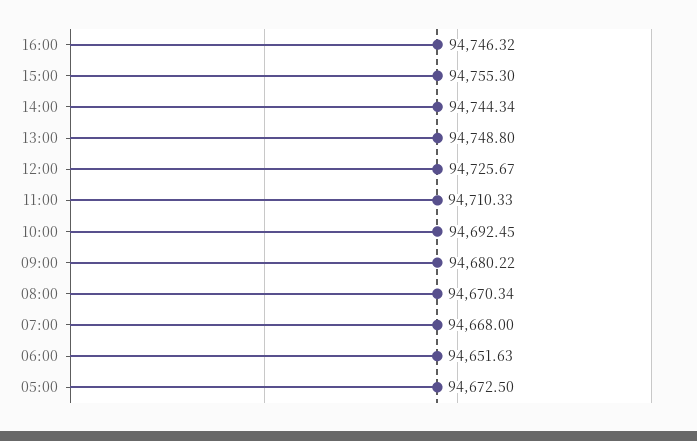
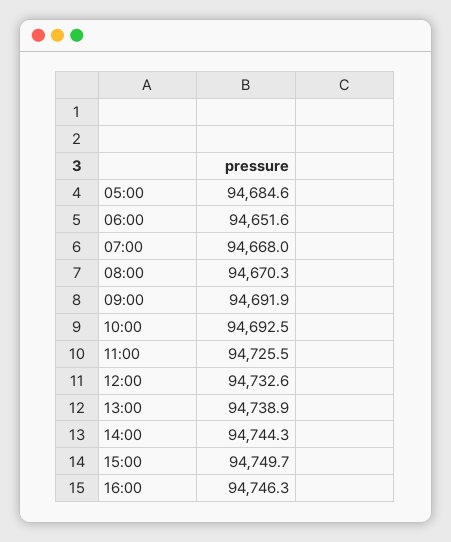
  {
    "16:00": 94746.32,
-   "15:00": 94755.3,
+   "15:00": 94749.7,
    "14:00": 94744.34,
-   "13:00": 94748.8,
+   "13:00": 94738.9,
-   "12:00": 94725.67,
+   "12:00": 94732.6,
-   "11:00": 94710.33,
+   "11:00": 94725.5,
    "10:00": 94692.45,
-   "09:00": 94680.22,
+   "09:00": 94691.9,
    "08:00": 94670.34,
    "07:00": 94668,
    "06:00": 94651.63,
-   "05:00": 94672.5
+   "05:00": 94684.6
  }

